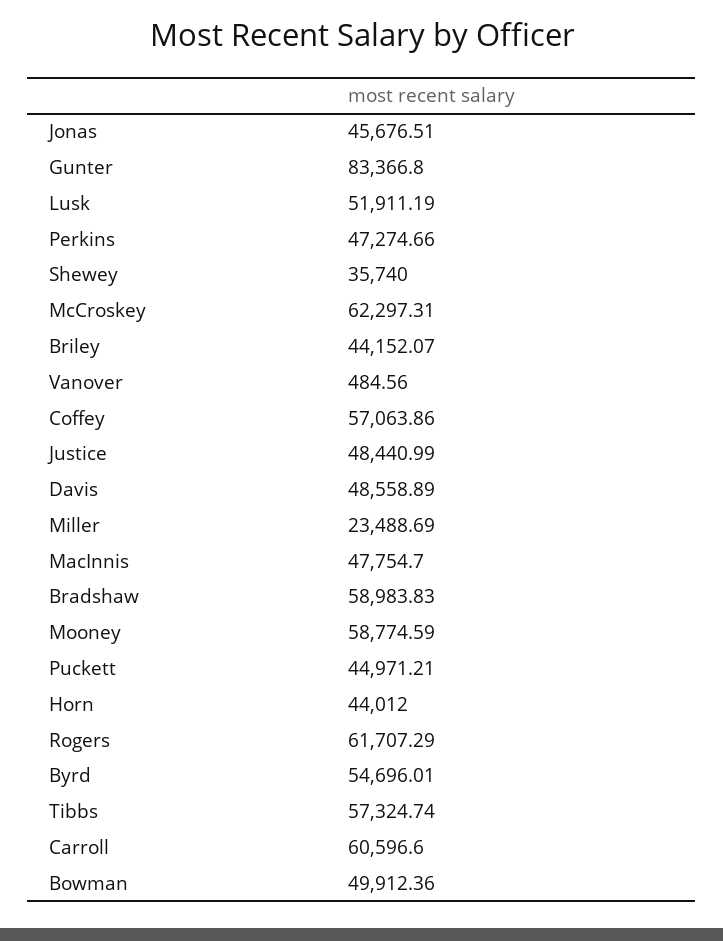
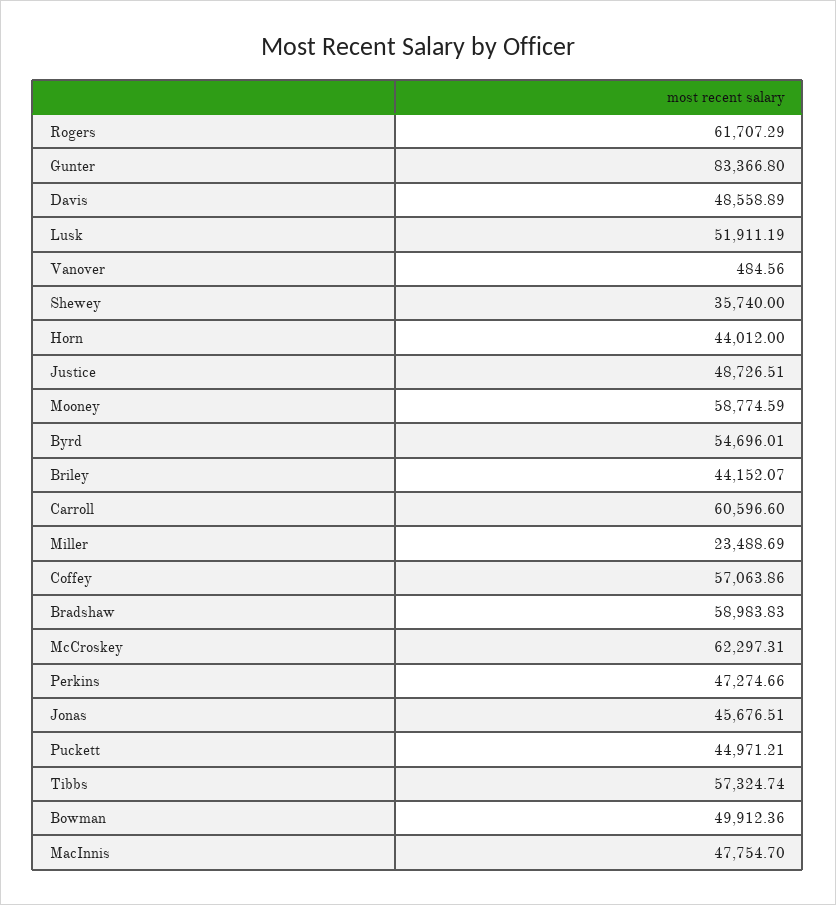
  {
    "Jonas": 45676.51,
    "Gunter": 83366.8,
    "Lusk": 51911.19,
    "Perkins": 47274.66,
    "Shewey": 35740,
    "McCroskey": 62297.31,
    "Briley": 44152.07,
    "Vanover": 484.56,
    "Coffey": 57063.86,
-   "Justice": 48440.99,
+   "Justice": 48726.51,
    "Davis": 48558.89,
    "Miller": 23488.69,
    "MacInnis": 47754.7,
    "Bradshaw": 58983.83,
    "Mooney": 58774.59,
    "Puckett": 44971.21,
    "Horn": 44012,
    "Rogers": 61707.29,
    "Byrd": 54696.01,
    "Tibbs": 57324.74,
    "Carroll": 60596.6,
    "Bowman": 49912.36
  }

